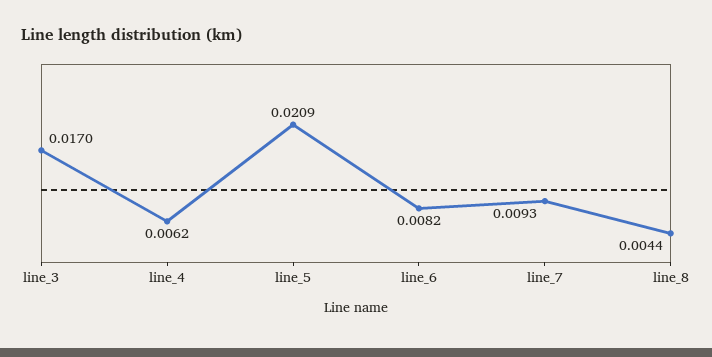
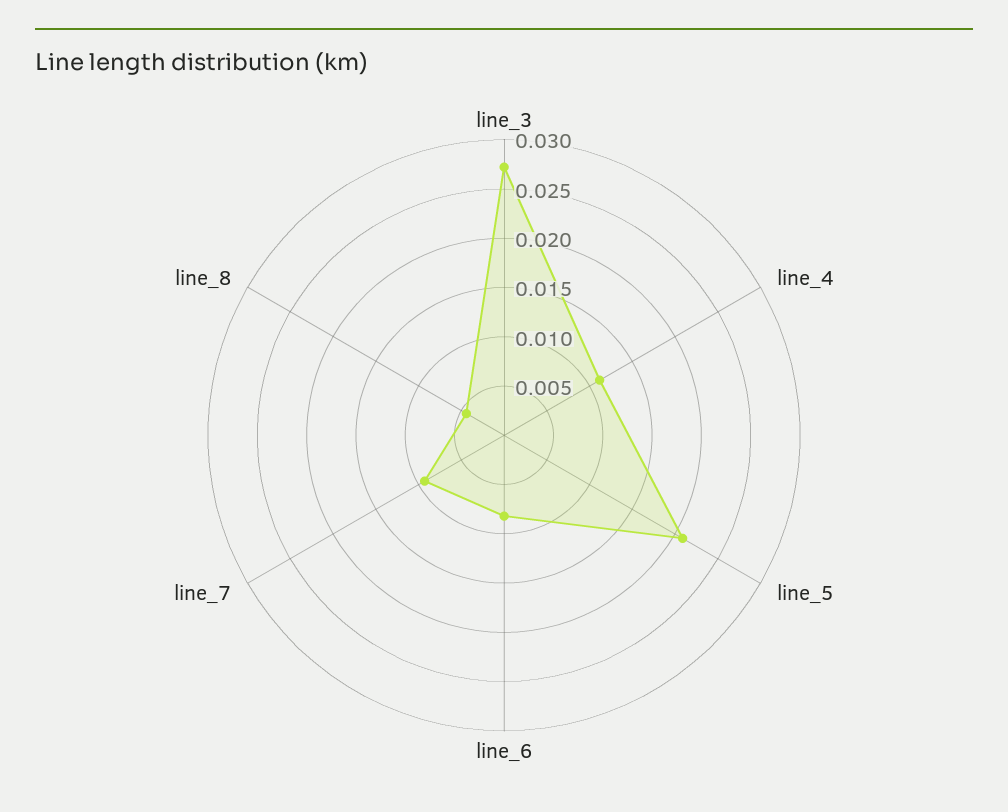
  {
-   "line_3": 0.017,
+   "line_3": 0.027,
-   "line_4": 0.0062,
+   "line_4": 0.011,
    "line_5": 0.0209,
    "line_6": 0.0082,
    "line_7": 0.0093,
    "line_8": 0.0044
  }

